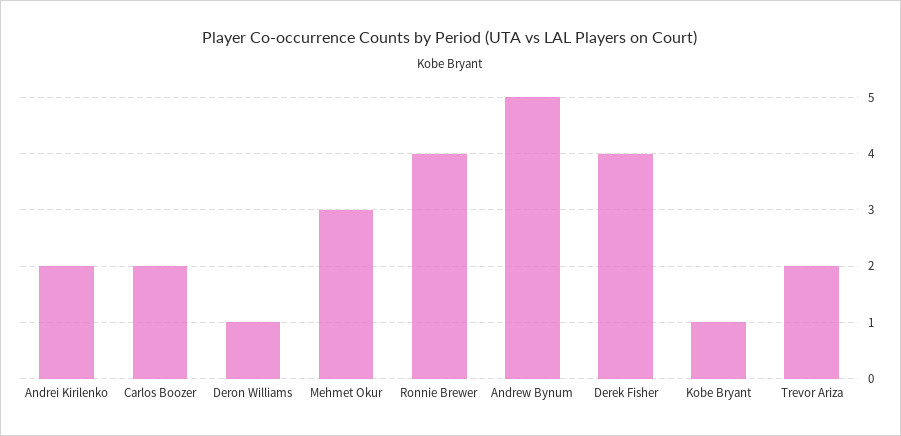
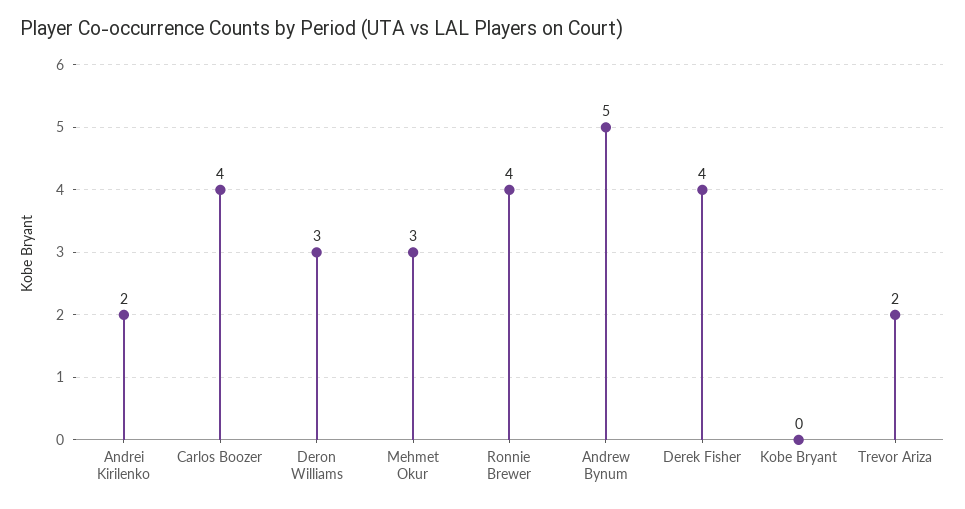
  {
    "Andrei Kirilenko": 2,
-   "Carlos Boozer": 2,
+   "Carlos Boozer": 4,
-   "Deron Williams": 1,
+   "Deron Williams": 3,
    "Mehmet Okur": 3,
    "Ronnie Brewer": 4,
    "Andrew Bynum": 5,
    "Derek Fisher": 4,
-   "Kobe Bryant": 1,
+   "Kobe Bryant": 0,
    "Trevor Ariza": 2
  }

